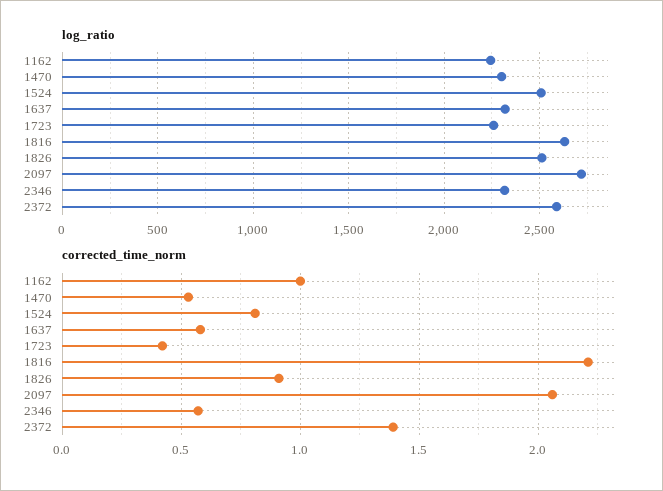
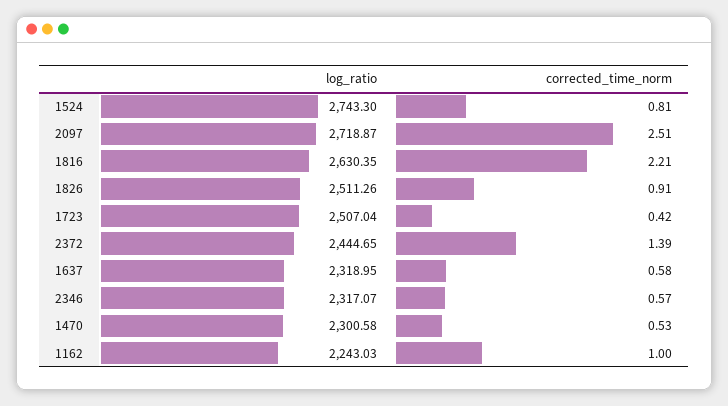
  {
    "log_ratio": {
      "1162": 2243.03,
      "1470": 2300.58,
-     "1524": 2500,
+     "1524": 2743.3,
      "1637": 2318.95,
-     "1723": 2250,
+     "1723": 2507.04,
      "1816": 2630.35,
      "1826": 2511.26,
      "2097": 2718.87,
      "2346": 2317.07,
-     "2372": 2600
+     "2372": 2444.65
    },
    "corrected_time_norm": {
      "1162": 1,
      "1470": 0.53,
      "1524": 0.81,
      "1637": 0.58,
      "1723": 0.42,
      "1816": 2.21,
      "1826": 0.91,
-     "2097": 2.05,
+     "2097": 2.51,
      "2346": 0.57,
      "2372": 1.39
    }
  }

